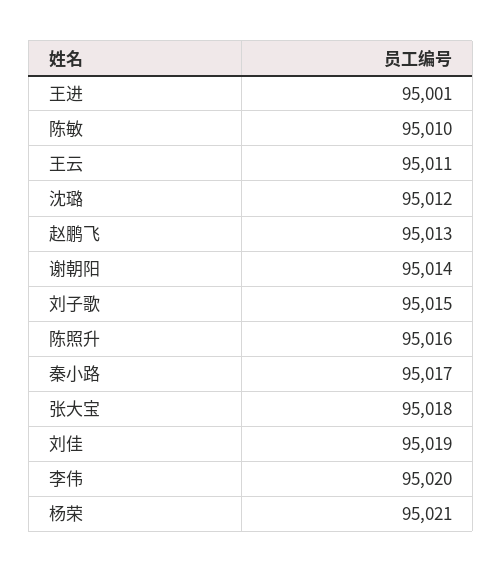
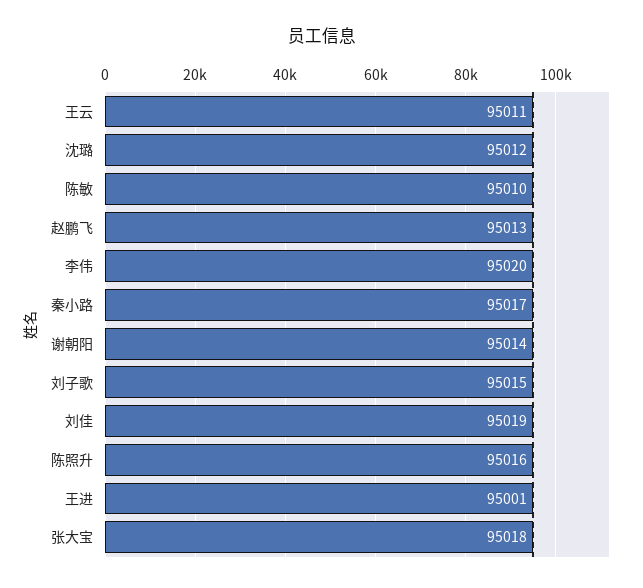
  {
    "王进": 95001,
    "陈敏": 95010,
    "王云": 95011,
    "沈璐": 95012,
    "赵鹏飞": 95013,
    "谢朝阳": 95014,
    "刘子歌": 95015,
    "陈照升": 95016,
    "秦小路": 95017,
    "张大宝": 95018,
    "刘佳": 95019,
-   "李伟": 95020,
+   "李伟": 95020
-   "杨荣": 95021
  }

